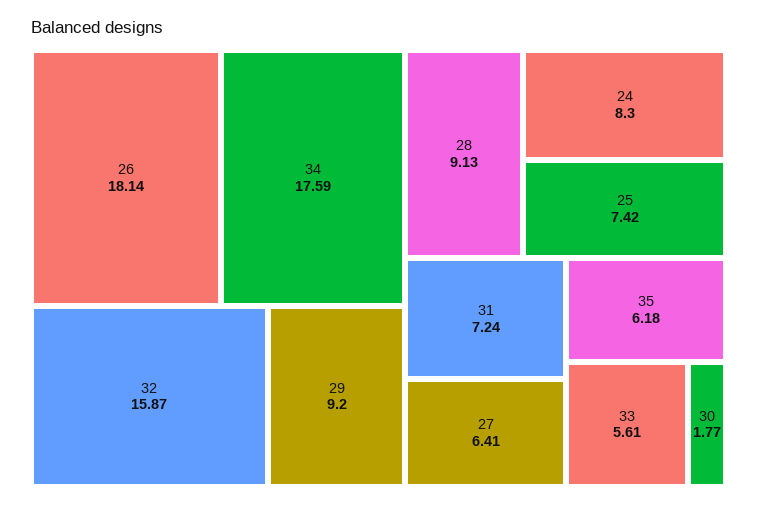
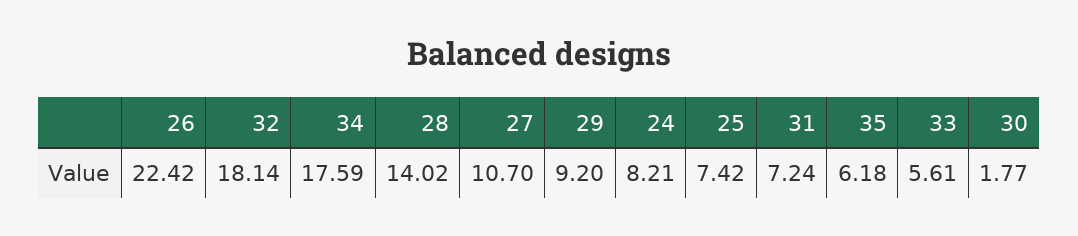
  {
-   "26": 18.14,
+   "26": 22.42,
    "34": 17.59,
-   "32": 15.87,
+   "32": 18.14,
    "29": 9.2,
-   "28": 9.13,
+   "28": 14.02,
-   "24": 8.3,
+   "24": 8.21,
    "25": 7.42,
    "31": 7.24,
-   "27": 6.41,
+   "27": 10.7,
    "35": 6.18,
    "33": 5.61,
    "30": 1.77
  }

